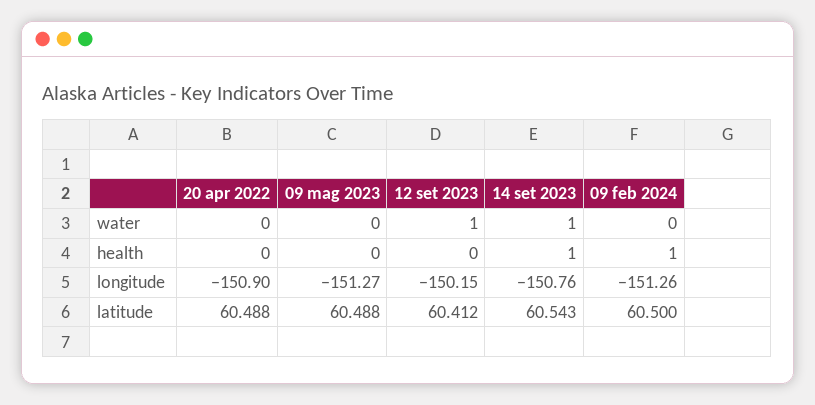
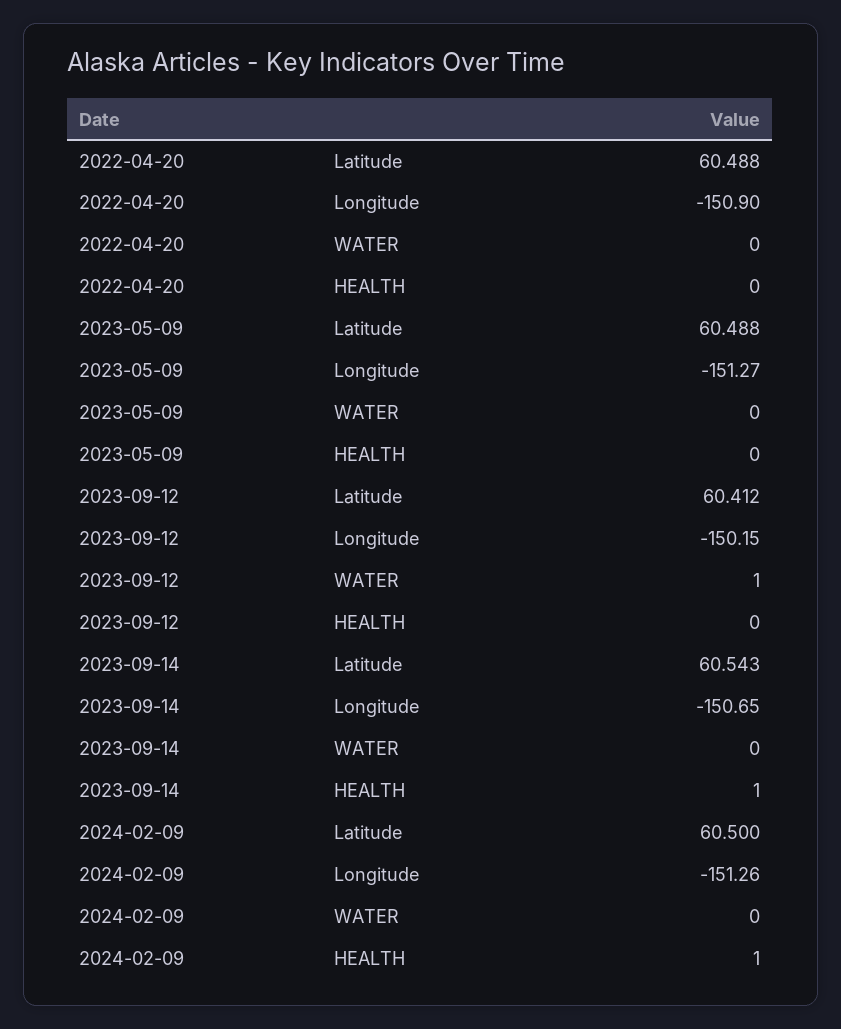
  {
    "20 apr 2022": {
      "water": 0,
      "health": 0,
      "longitude": -150.9,
      "latitude": 60.488
    },
    "09 mag 2023": {
      "water": 0,
      "health": 0,
      "longitude": -151.27,
      "latitude": 60.488
    },
    "12 set 2023": {
      "water": 1,
      "health": 0,
      "longitude": -150.15,
      "latitude": 60.412
    },
    "14 set 2023": {
-     "water": 1,
+     "water": 0,
      "health": 1,
-     "longitude": -150.76,
+     "longitude": -150.65,
      "latitude": 60.543
    },
    "09 feb 2024": {
      "water": 0,
      "health": 1,
      "longitude": -151.26,
      "latitude": 60.5
    }
  }

